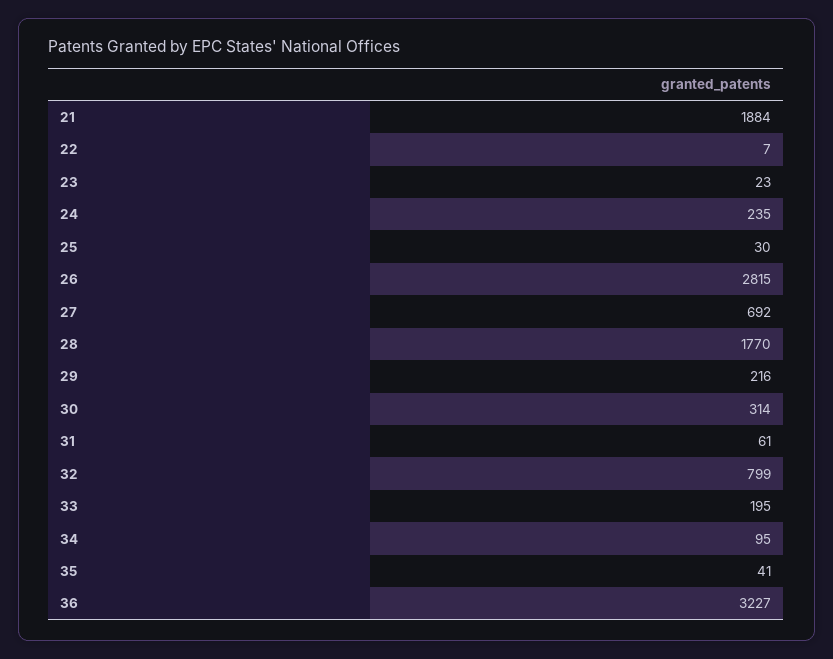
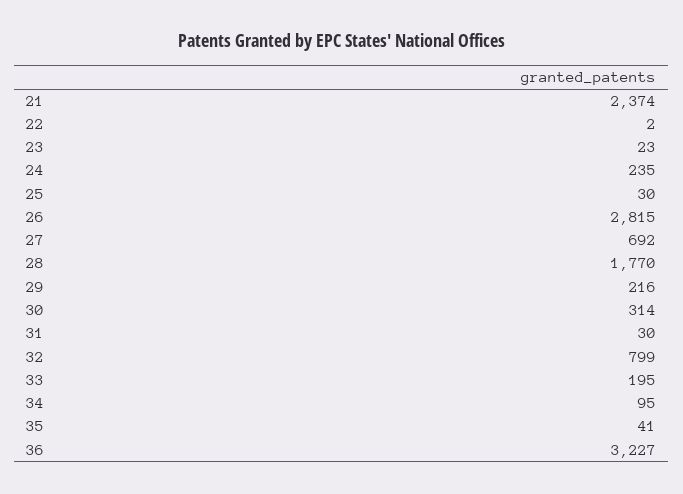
  {
-   "21": 1884,
+   "21": 2374,
-   "22": 7,
+   "22": 2,
    "23": 23,
    "24": 235,
    "25": 30,
    "26": 2815,
    "27": 692,
    "28": 1770,
    "29": 216,
    "30": 314,
-   "31": 61,
+   "31": 30,
    "32": 799,
    "33": 195,
    "34": 95,
    "35": 41,
    "36": 3227
  }

